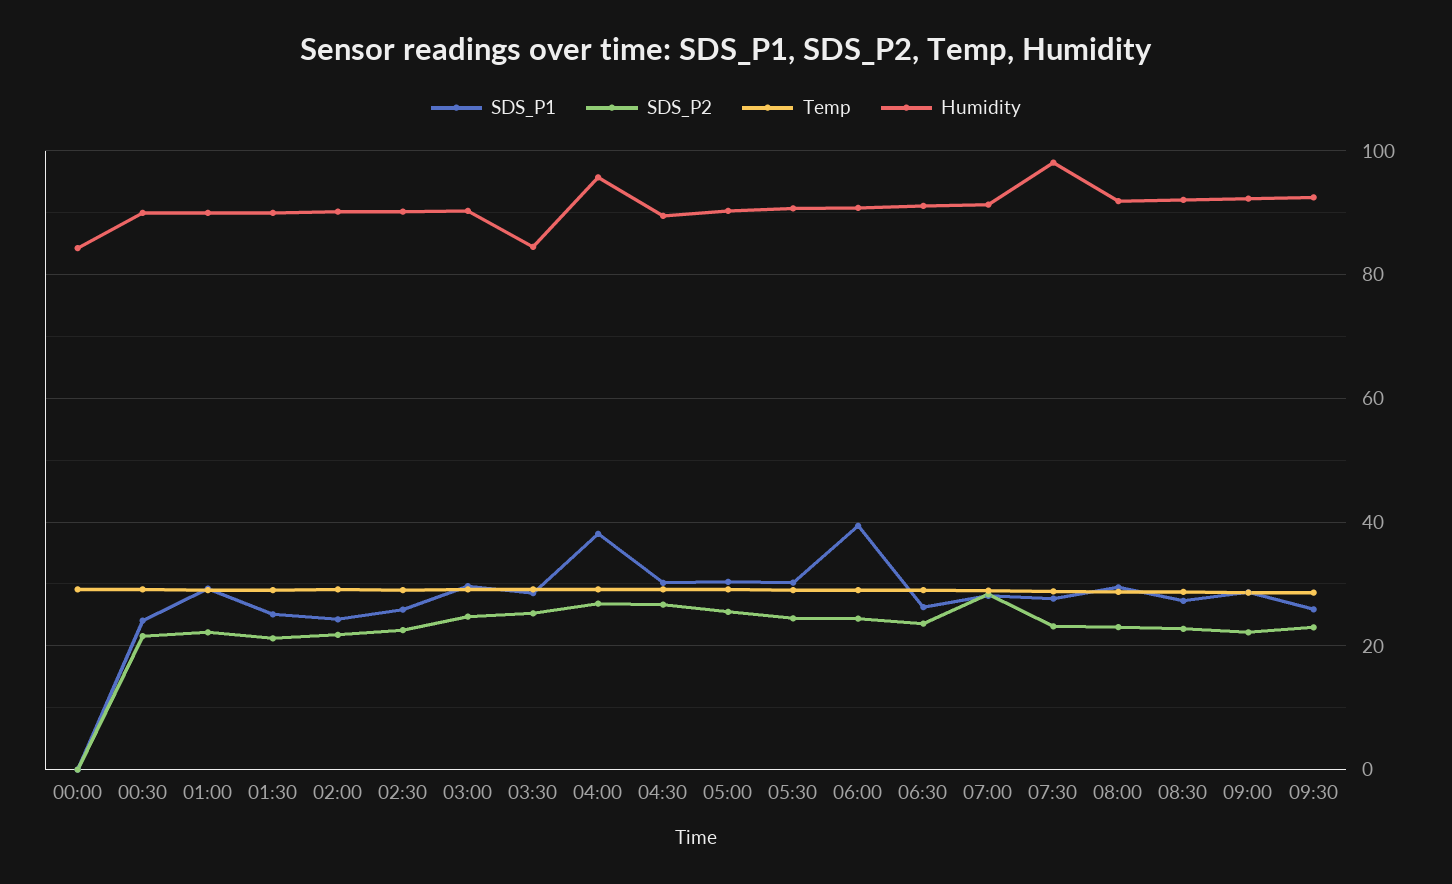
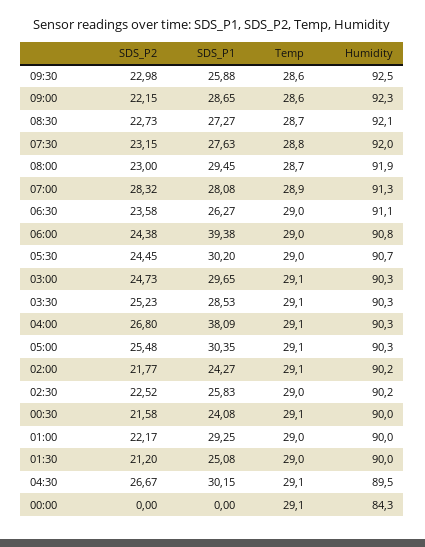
  {
    "SDS_P1": {
      "00:00": 0,
      "00:30": 24.08,
      "01:00": 29.25,
      "01:30": 25.08,
      "02:00": 24.27,
      "02:30": 25.83,
      "03:00": 29.65,
      "03:30": 28.53,
      "04:00": 38.09,
      "04:30": 30.15,
      "05:00": 30.35,
      "05:30": 30.2,
      "06:00": 39.38,
      "06:30": 26.27,
      "07:00": 28.08,
      "07:30": 27.63,
      "08:00": 29.45,
      "08:30": 27.27,
      "09:00": 28.65,
      "09:30": 25.88
    },
    "SDS_P2": {
      "00:00": 0,
      "00:30": 21.58,
      "01:00": 22.17,
      "01:30": 21.2,
      "02:00": 21.77,
      "02:30": 22.52,
      "03:00": 24.73,
      "03:30": 25.23,
      "04:00": 26.8,
      "04:30": 26.67,
      "05:00": 25.48,
      "05:30": 24.45,
      "06:00": 24.38,
      "06:30": 23.58,
      "07:00": 28.32,
      "07:30": 23.15,
      "08:00": 23,
      "08:30": 22.73,
      "09:00": 22.15,
      "09:30": 22.98
    },
    "Temp": {
      "00:00": 29.1,
      "00:30": 29.1,
      "01:00": 29,
      "01:30": 29,
      "02:00": 29.1,
      "02:30": 29,
      "03:00": 29.1,
      "03:30": 29.1,
      "04:00": 29.1,
      "04:30": 29.1,
      "05:00": 29.1,
      "05:30": 29,
      "06:00": 29,
      "06:30": 29,
      "07:00": 28.9,
      "07:30": 28.8,
      "08:00": 28.7,
      "08:30": 28.7,
      "09:00": 28.6,
      "09:30": 28.6
    },
    "Humidity": {
      "00:00": 84.3,
      "00:30": 90,
      "01:00": 90,
      "01:30": 90,
      "02:00": 90.2,
      "02:30": 90.2,
      "03:00": 90.3,
-     "03:30": 84,
+     "03:30": 90.3,
-     "04:00": 96,
+     "04:00": 90.3,
      "04:30": 89.5,
      "05:00": 90.3,
      "05:30": 90.7,
      "06:00": 90.8,
      "06:30": 91.1,
      "07:00": 91.3,
-     "07:30": 98,
+     "07:30": 92,
      "08:00": 91.9,
      "08:30": 92.1,
      "09:00": 92.3,
      "09:30": 92.5
    }
  }

